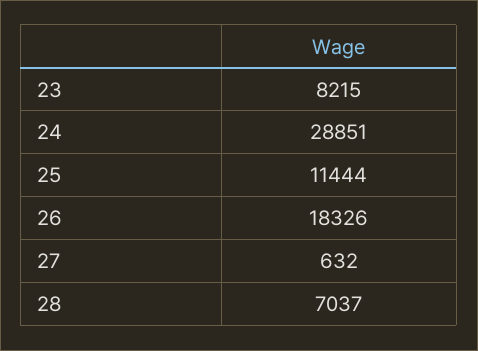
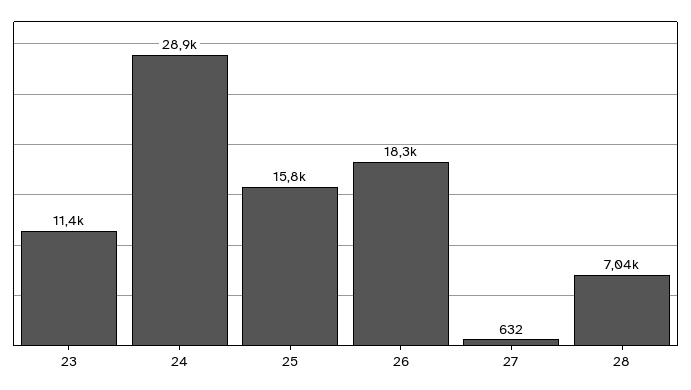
  {
-   "23": 8215,
+   "23": 11400,
    "24": 28851,
-   "25": 11444,
+   "25": 15800,
    "26": 18326,
    "27": 632,
    "28": 7037
  }

